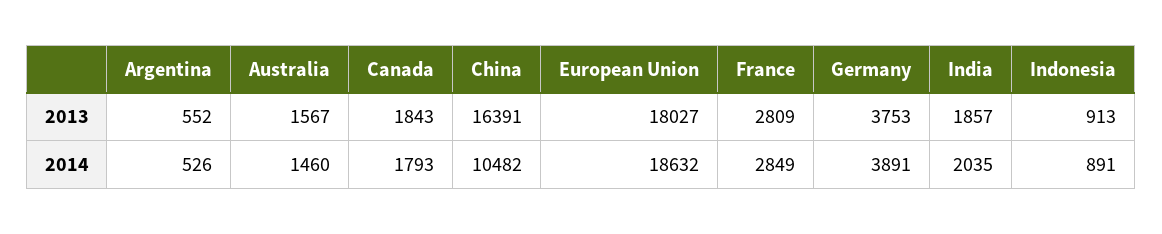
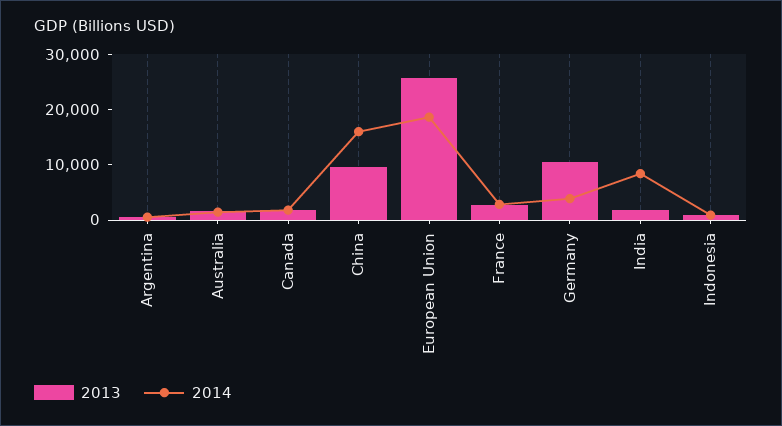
  {
    "2013": {
      "Argentina": 552,
      "Australia": 1567,
      "Canada": 1843,
-     "China": 16391,
+     "China": 10000,
-     "European Union": 18027,
+     "European Union": 26000,
      "France": 2809,
-     "Germany": 3753,
+     "Germany": 10000,
      "India": 1857,
      "Indonesia": 913
    },
    "2014": {
      "Argentina": 526,
      "Australia": 1460,
      "Canada": 1793,
-     "China": 10482,
+     "China": 16000,
      "European Union": 18632,
      "France": 2849,
      "Germany": 3891,
-     "India": 2035,
+     "India": 8000,
      "Indonesia": 891
    }
  }

